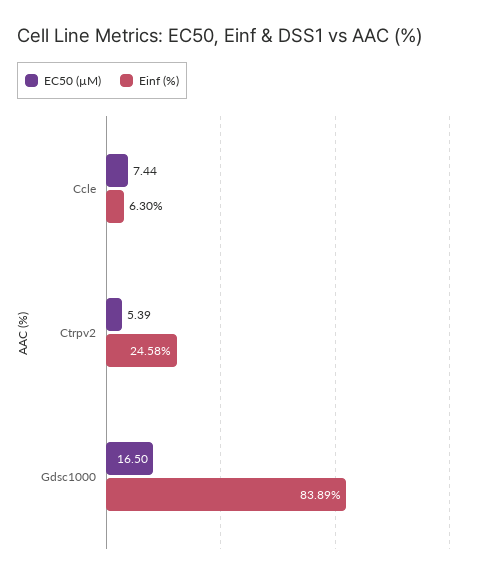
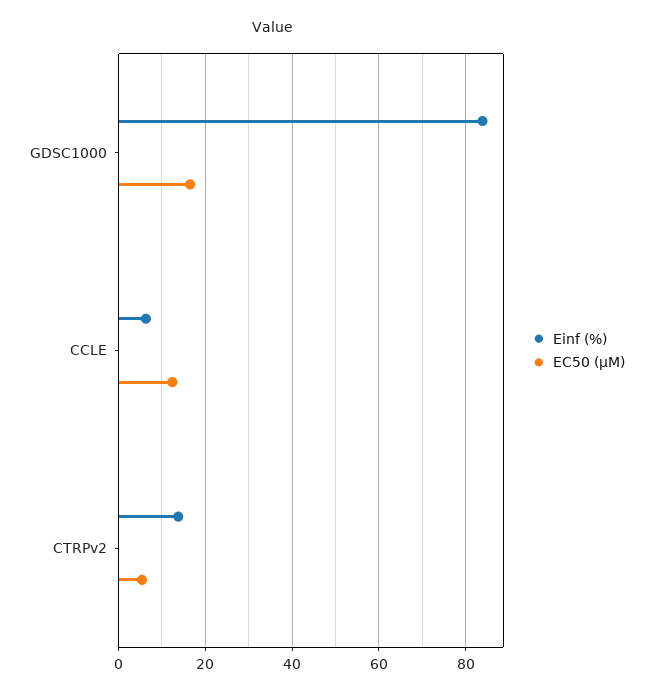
  {
    "EC50 (µM)": {
-     "Ccle": 7.44,
+     "Ccle": 12,
      "Ctrpv2": 5.39,
      "Gdsc1000": 16.5
    },
    "Einf (%)": {
      "Ccle": 6.3,
-     "Ctrpv2": 24.58,
+     "Ctrpv2": 14,
      "Gdsc1000": 83.89
    }
  }

